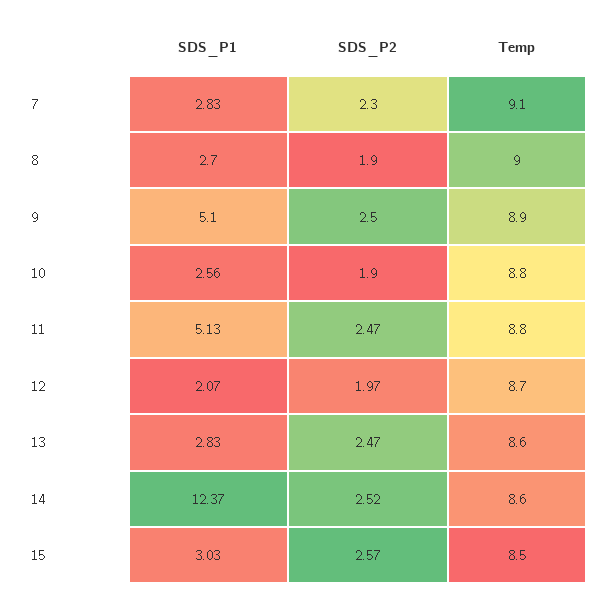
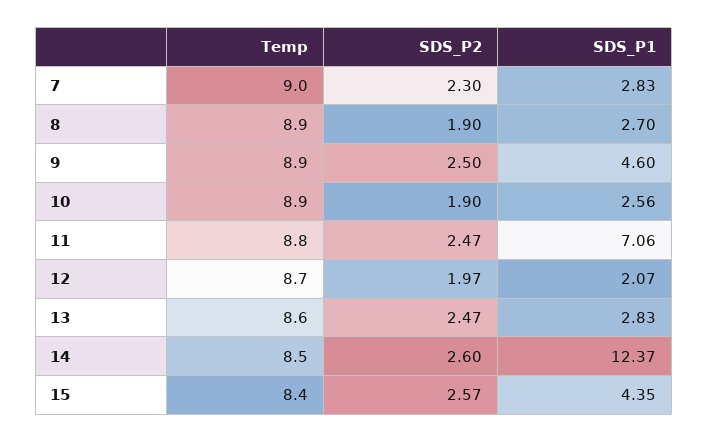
  {
    "SDS_P1": {
      "7": 2.83,
      "8": 2.7,
-     "9": 5.1,
+     "9": 4.6,
      "10": 2.56,
-     "11": 5.13,
+     "11": 7.06,
      "12": 2.07,
      "13": 2.83,
      "14": 12.37,
-     "15": 3.03
+     "15": 4.35
    },
    "SDS_P2": {
      "7": 2.3,
      "8": 1.9,
      "9": 2.5,
      "10": 1.9,
      "11": 2.47,
      "12": 1.97,
      "13": 2.47,
-     "14": 2.52,
+     "14": 2.6,
      "15": 2.57
    },
    "Temp": {
-     "7": 9.1,
+     "7": 9,
-     "8": 9,
+     "8": 8.9,
      "9": 8.9,
-     "10": 8.8,
+     "10": 8.9,
      "11": 8.8,
      "12": 8.7,
      "13": 8.6,
-     "14": 8.6,
+     "14": 8.5,
-     "15": 8.5
+     "15": 8.4
    }
  }

